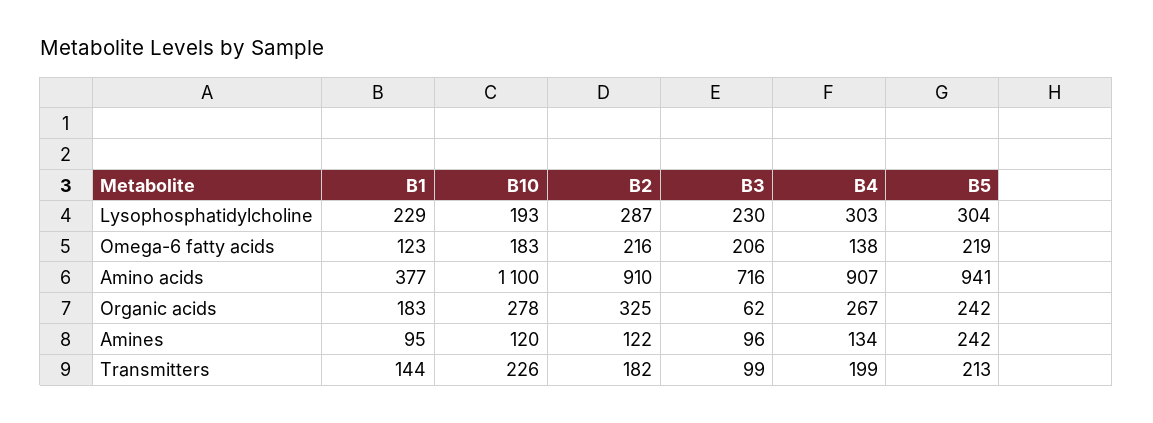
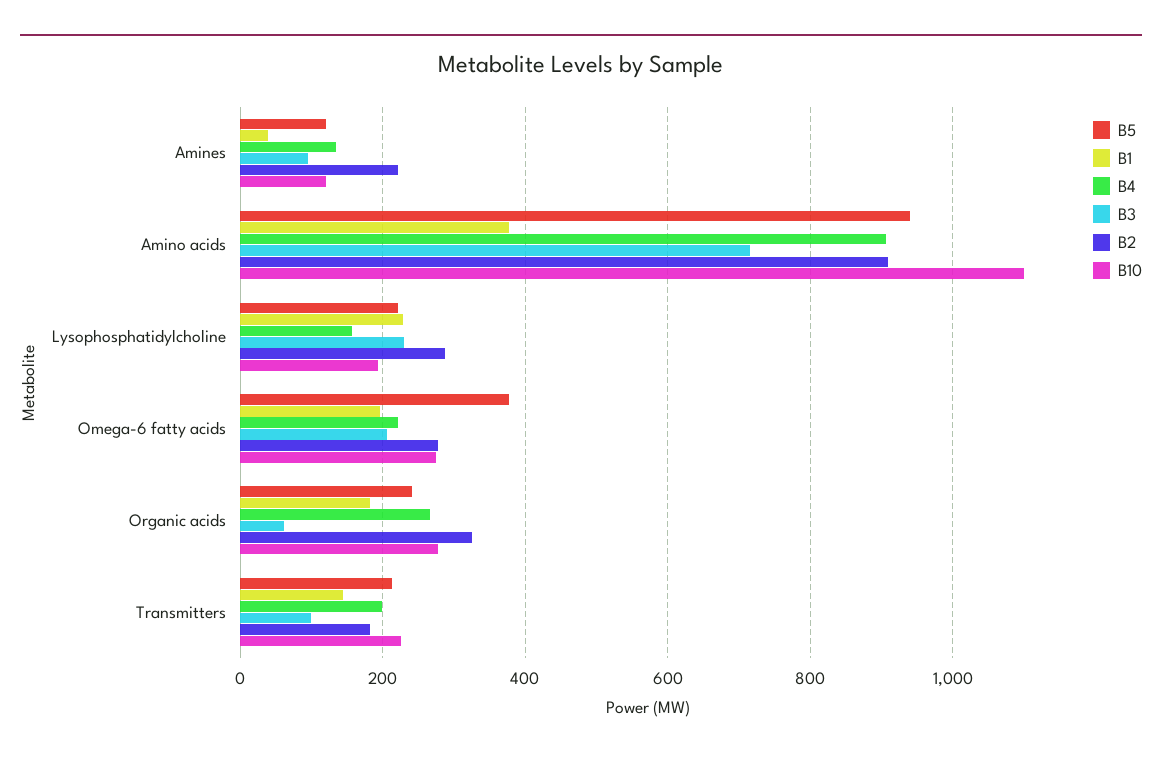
  {
    "B1": {
      "Lysophosphatidylcholine": 229,
-     "Omega-6 fatty acids": 123,
+     "Omega-6 fatty acids": 200,
      "Amino acids": 377,
      "Organic acids": 183,
-     "Amines": 95,
+     "Amines": 40,
      "Transmitters": 144
    },
    "B10": {
      "Lysophosphatidylcholine": 193,
-     "Omega-6 fatty acids": 183,
+     "Omega-6 fatty acids": 280,
      "Amino acids": 1100,
      "Organic acids": 278,
      "Amines": 120,
      "Transmitters": 226
    },
    "B2": {
      "Lysophosphatidylcholine": 287,
-     "Omega-6 fatty acids": 216,
+     "Omega-6 fatty acids": 280,
      "Amino acids": 910,
      "Organic acids": 325,
-     "Amines": 122,
+     "Amines": 220,
      "Transmitters": 182
    },
    "B3": {
      "Lysophosphatidylcholine": 230,
      "Omega-6 fatty acids": 206,
      "Amino acids": 716,
      "Organic acids": 62,
      "Amines": 96,
      "Transmitters": 99
    },
    "B4": {
-     "Lysophosphatidylcholine": 303,
+     "Lysophosphatidylcholine": 160,
-     "Omega-6 fatty acids": 138,
+     "Omega-6 fatty acids": 220,
      "Amino acids": 907,
      "Organic acids": 267,
      "Amines": 134,
      "Transmitters": 199
    },
    "B5": {
-     "Lysophosphatidylcholine": 304,
+     "Lysophosphatidylcholine": 220,
-     "Omega-6 fatty acids": 219,
+     "Omega-6 fatty acids": 380,
      "Amino acids": 941,
      "Organic acids": 242,
-     "Amines": 242,
+     "Amines": 120,
      "Transmitters": 213
    }
  }

